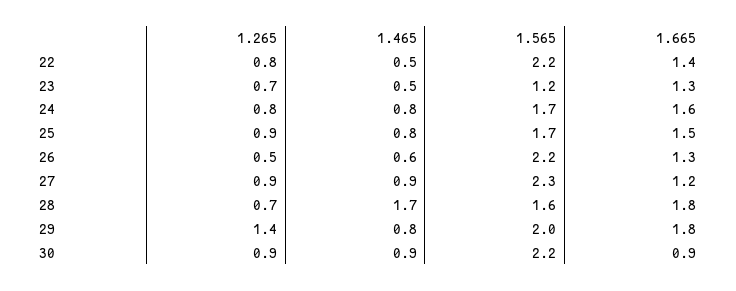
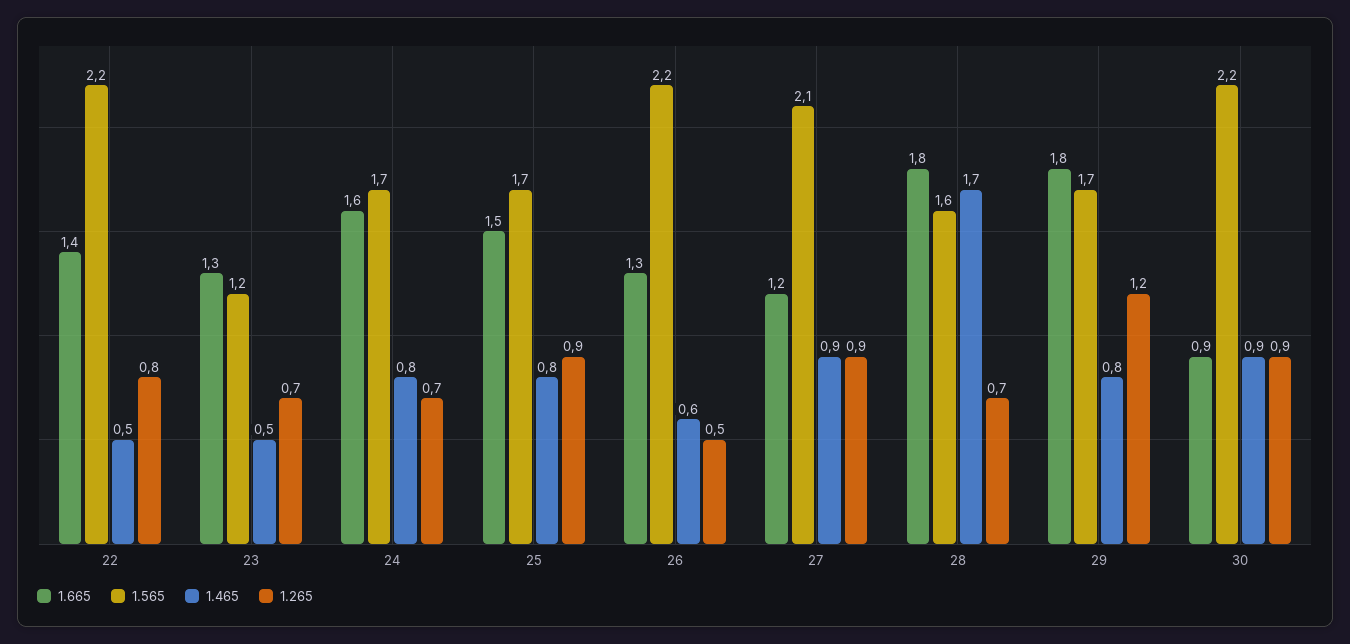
  {
    "1.265": {
      "22": 0.8,
      "23": 0.7,
-     "24": 0.8,
+     "24": 0.7,
      "25": 0.9,
      "26": 0.5,
      "27": 0.9,
      "28": 0.7,
-     "29": 1.4,
+     "29": 1.2,
      "30": 0.9
    },
    "1.465": {
      "22": 0.5,
      "23": 0.5,
      "24": 0.8,
      "25": 0.8,
      "26": 0.6,
      "27": 0.9,
      "28": 1.7,
      "29": 0.8,
      "30": 0.9
    },
    "1.565": {
      "22": 2.2,
      "23": 1.2,
      "24": 1.7,
      "25": 1.7,
      "26": 2.2,
-     "27": 2.3,
+     "27": 2.1,
      "28": 1.6,
-     "29": 2,
+     "29": 1.7,
      "30": 2.2
    },
    "1.665": {
      "22": 1.4,
      "23": 1.3,
      "24": 1.6,
      "25": 1.5,
      "26": 1.3,
      "27": 1.2,
      "28": 1.8,
      "29": 1.8,
      "30": 0.9
    }
  }

